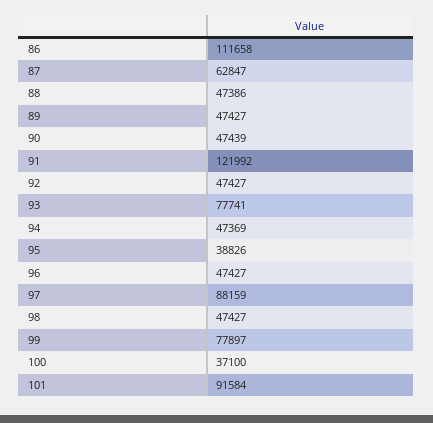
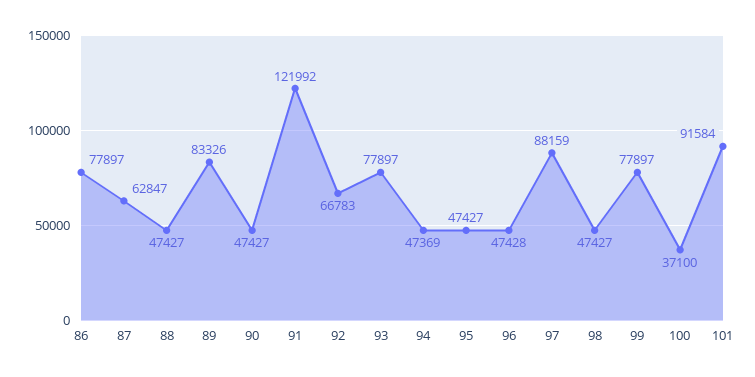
  {
-   "86": 111658,
+   "86": 77897,
    "87": 62847,
-   "88": 47386,
+   "88": 47427,
-   "89": 47427,
+   "89": 83326,
-   "90": 47439,
+   "90": 47427,
    "91": 121992,
-   "92": 47427,
+   "92": 66783,
-   "93": 77741,
+   "93": 77897,
    "94": 47369,
-   "95": 38826,
+   "95": 47427,
-   "96": 47427,
+   "96": 47428,
    "97": 88159,
    "98": 47427,
    "99": 77897,
    "100": 37100,
    "101": 91584
  }

